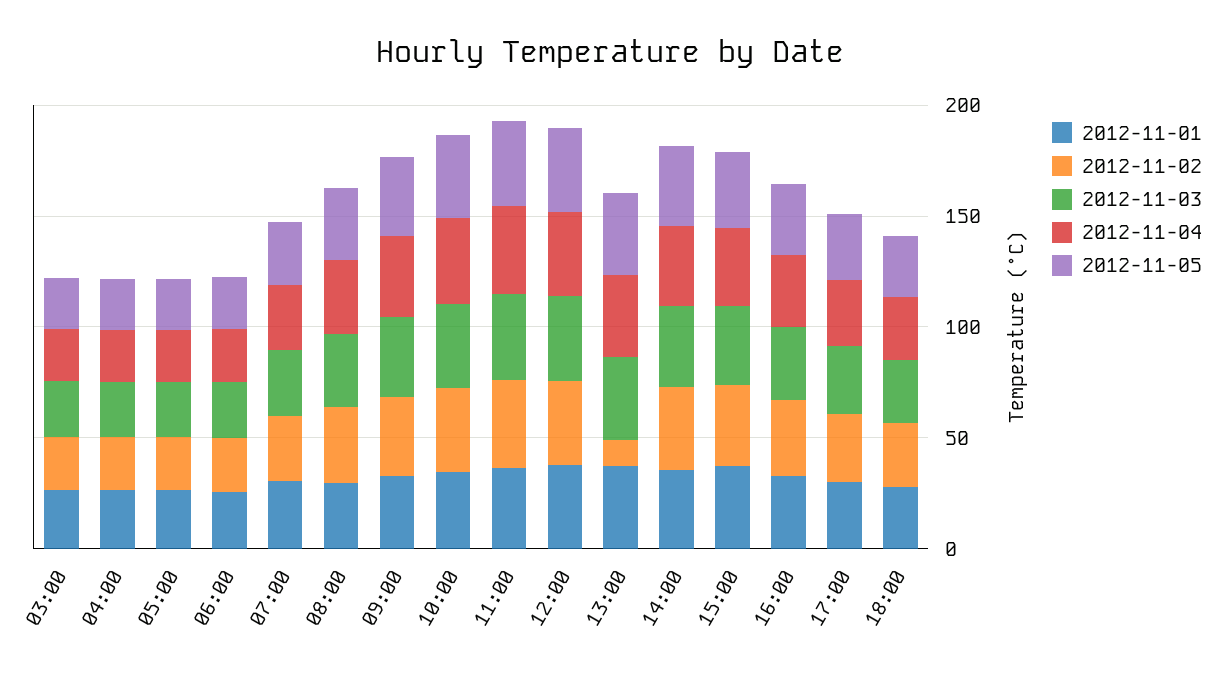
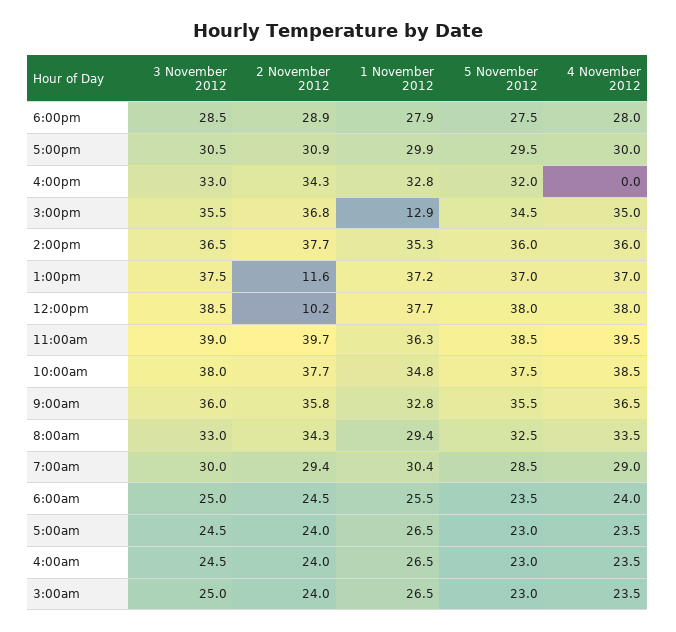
  {
    "2012-11-01": {
      "03:00": 26.5,
      "04:00": 26.5,
      "05:00": 26.5,
      "06:00": 25.5,
      "07:00": 30.4,
      "08:00": 29.4,
      "09:00": 32.8,
      "10:00": 34.8,
      "11:00": 36.3,
      "12:00": 37.7,
      "13:00": 37.2,
      "14:00": 35.3,
-     "15:00": 40,
+     "15:00": 12.9,
      "16:00": 32.8,
      "17:00": 29.9,
      "18:00": 27.9
    },
    "2012-11-02": {
      "03:00": 24,
      "04:00": 24,
      "05:00": 24,
      "06:00": 24.5,
      "07:00": 29.4,
      "08:00": 34.3,
      "09:00": 35.8,
      "10:00": 37.7,
      "11:00": 39.7,
-     "12:00": 40,
+     "12:00": 10.2,
      "13:00": 11.6,
      "14:00": 37.7,
      "15:00": 36.8,
      "16:00": 34.3,
      "17:00": 30.9,
      "18:00": 28.9
    },
    "2012-11-03": {
      "03:00": 25,
      "04:00": 24.5,
      "05:00": 24.5,
      "06:00": 25,
      "07:00": 30,
      "08:00": 33,
      "09:00": 36,
      "10:00": 38,
      "11:00": 39,
      "12:00": 38.5,
      "13:00": 37.5,
      "14:00": 36.5,
      "15:00": 35.5,
      "16:00": 33,
      "17:00": 30.5,
      "18:00": 28.5
    },
    "2012-11-04": {
      "03:00": 23.5,
      "04:00": 23.5,
      "05:00": 23.5,
      "06:00": 24,
      "07:00": 29,
      "08:00": 33.5,
      "09:00": 36.5,
      "10:00": 38.5,
      "11:00": 39.5,
      "12:00": 38,
      "13:00": 37,
      "14:00": 36,
      "15:00": 35,
-     "16:00": 30,
+     "16:00": 0,
      "17:00": 30,
      "18:00": 28
    },
    "2012-11-05": {
      "03:00": 23,
      "04:00": 23,
      "05:00": 23,
      "06:00": 23.5,
      "07:00": 28.5,
      "08:00": 32.5,
      "09:00": 35.5,
      "10:00": 37.5,
      "11:00": 38.5,
      "12:00": 38,
      "13:00": 37,
      "14:00": 36,
      "15:00": 34.5,
      "16:00": 32,
      "17:00": 29.5,
      "18:00": 27.5
    }
  }

